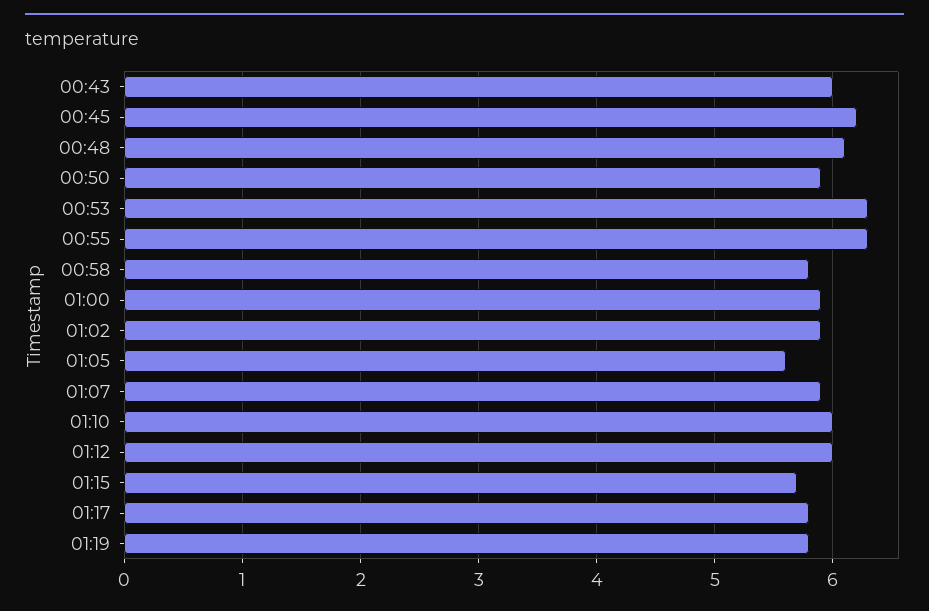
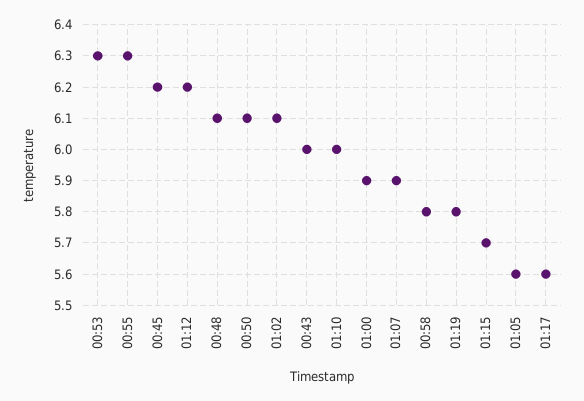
  {
    "00:43": 6,
    "00:45": 6.2,
    "00:48": 6.1,
-   "00:50": 5.9,
+   "00:50": 6.1,
    "00:53": 6.3,
    "00:55": 6.3,
    "00:58": 5.8,
    "01:00": 5.9,
-   "01:02": 5.9,
+   "01:02": 6.1,
    "01:05": 5.6,
    "01:07": 5.9,
    "01:10": 6,
-   "01:12": 6,
+   "01:12": 6.2,
    "01:15": 5.7,
-   "01:17": 5.8,
+   "01:17": 5.6,
    "01:19": 5.8
  }

